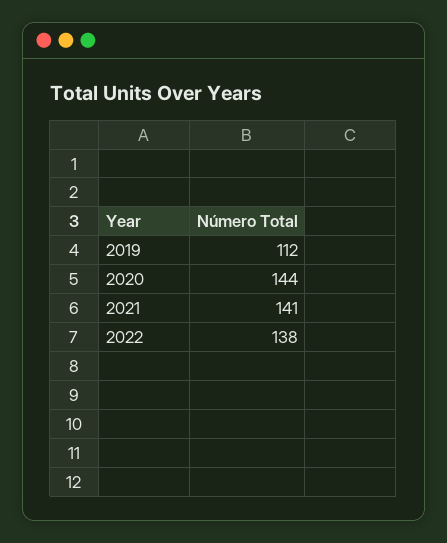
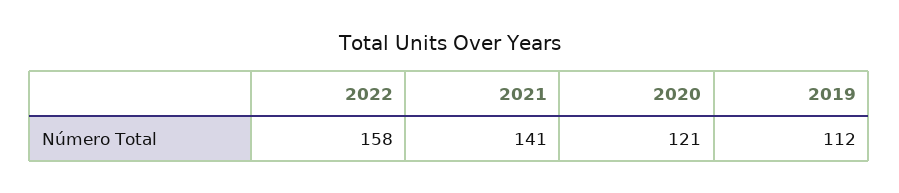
  {
    "2019": 112,
-   "2020": 144,
+   "2020": 121,
    "2021": 141,
-   "2022": 138
+   "2022": 158
  }

